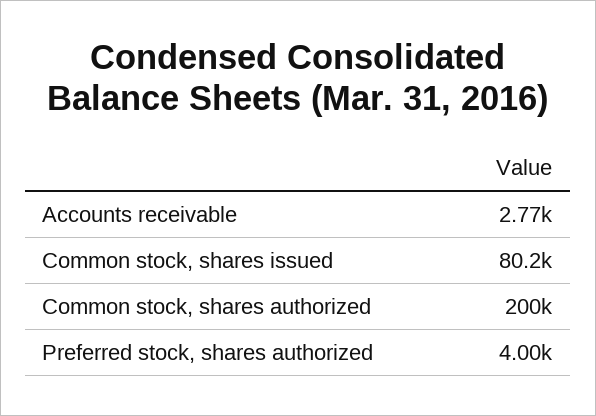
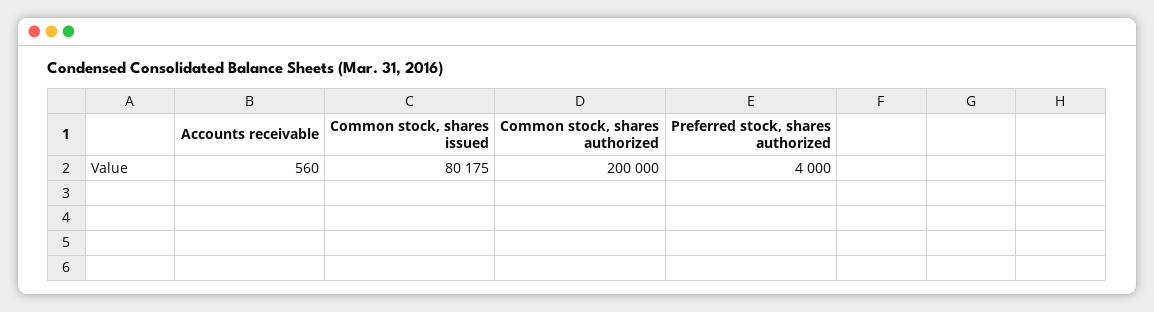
  {
-   "Accounts receivable": 2770,
+   "Accounts receivable": 560,
    "Common stock, shares issued": 80175,
    "Common stock, shares authorized": 200000,
    "Preferred stock, shares authorized": 4000
  }

